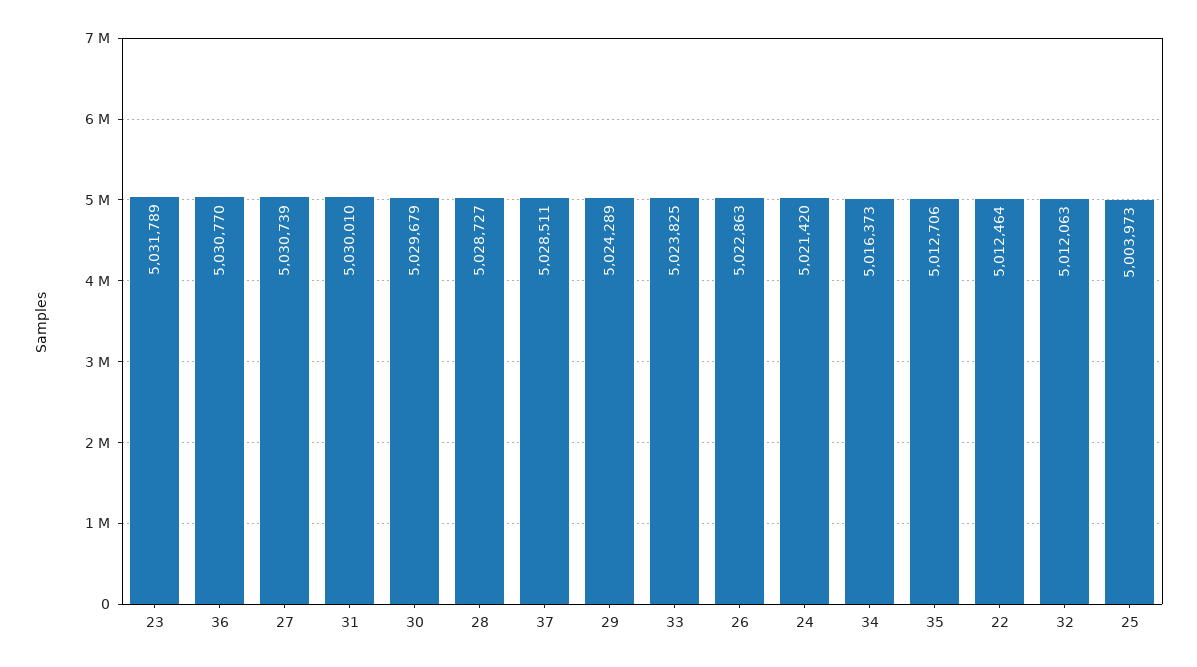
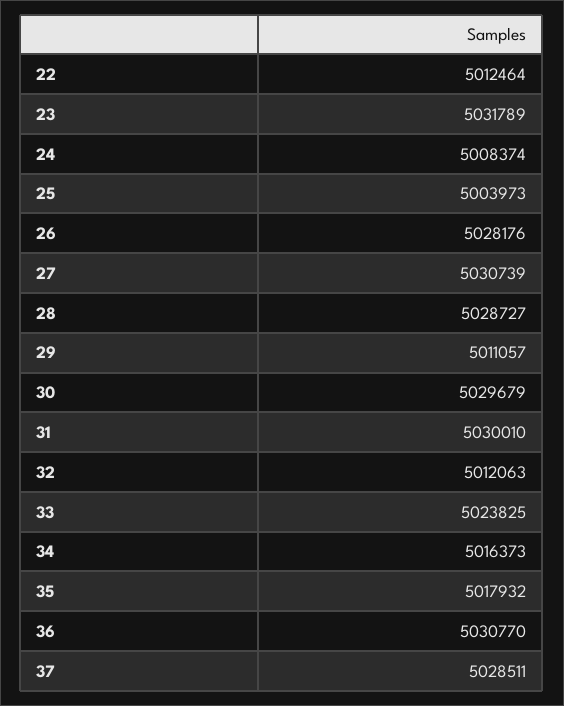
  {
    "23": 5031789,
    "36": 5030770,
    "27": 5030739,
    "31": 5030010,
    "30": 5029679,
    "28": 5028727,
    "37": 5028511,
-   "29": 5024289,
+   "29": 5011057,
    "33": 5023825,
-   "26": 5022863,
+   "26": 5028176,
-   "24": 5021420,
+   "24": 5008374,
    "34": 5016373,
-   "35": 5012706,
+   "35": 5017932,
    "22": 5012464,
    "32": 5012063,
    "25": 5003973
  }

